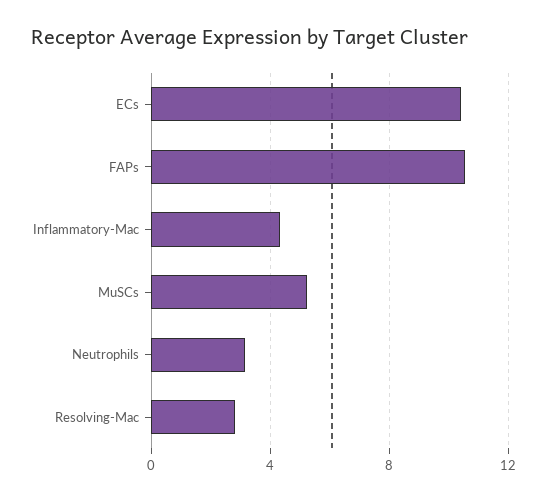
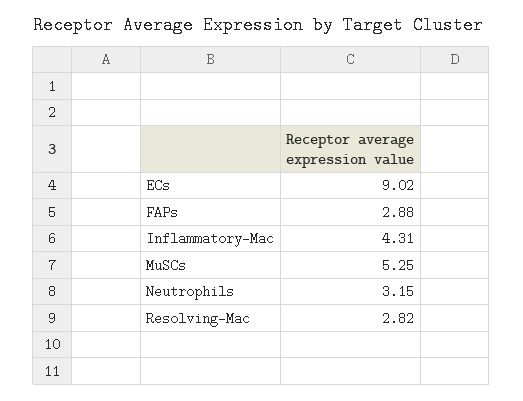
  {
-   "ECs": 10.5,
+   "ECs": 9.02,
-   "FAPs": 10.5,
+   "FAPs": 2.88,
    "Inflammatory-Mac": 4.31,
    "MuSCs": 5.25,
    "Neutrophils": 3.15,
    "Resolving-Mac": 2.82
  }

